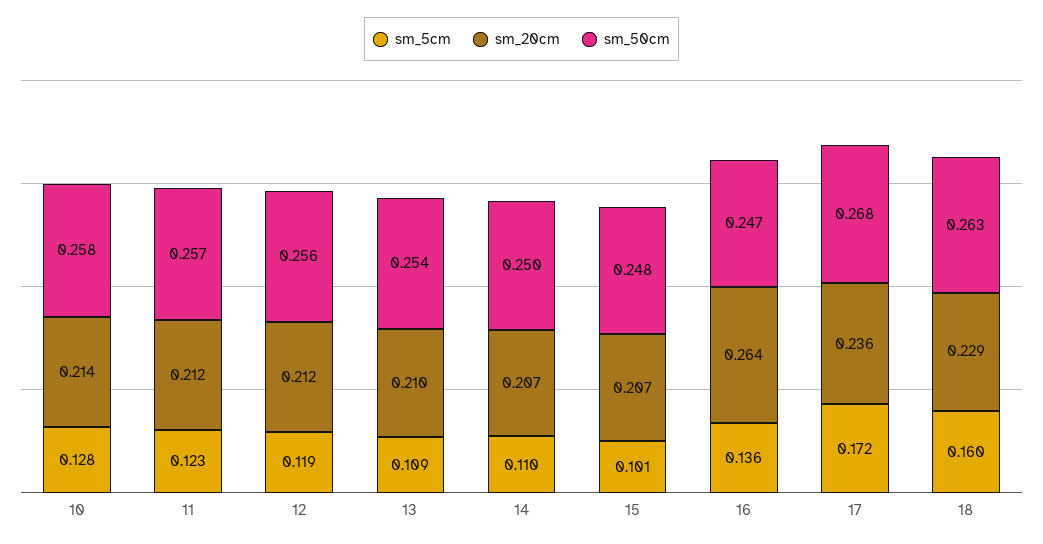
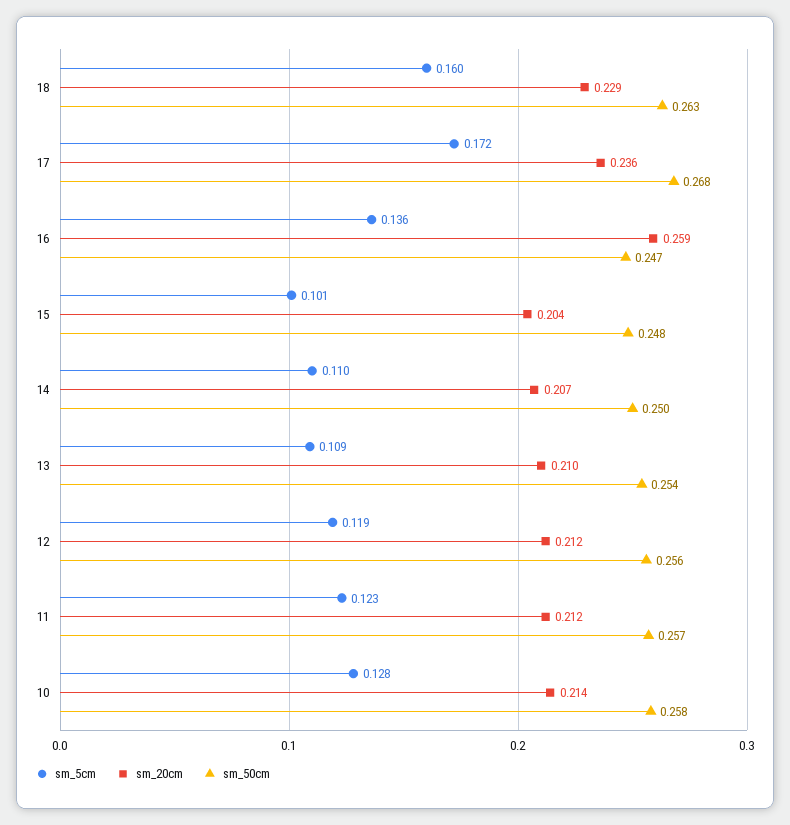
  {
    "sm_5cm": {
      "10": 0.128,
      "11": 0.123,
      "12": 0.119,
      "13": 0.109,
      "14": 0.11,
      "15": 0.101,
      "16": 0.136,
      "17": 0.172,
      "18": 0.16
    },
    "sm_20cm": {
      "10": 0.214,
      "11": 0.212,
      "12": 0.212,
      "13": 0.21,
      "14": 0.207,
-     "15": 0.207,
+     "15": 0.204,
-     "16": 0.264,
+     "16": 0.259,
      "17": 0.236,
      "18": 0.229
    },
    "sm_50cm": {
      "10": 0.258,
      "11": 0.257,
      "12": 0.256,
      "13": 0.254,
      "14": 0.25,
      "15": 0.248,
      "16": 0.247,
      "17": 0.268,
      "18": 0.263
    }
  }

